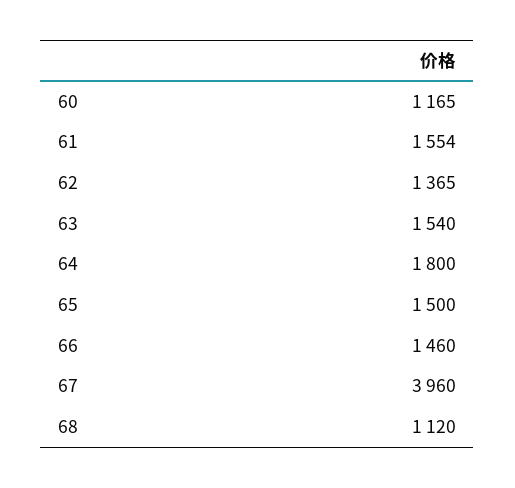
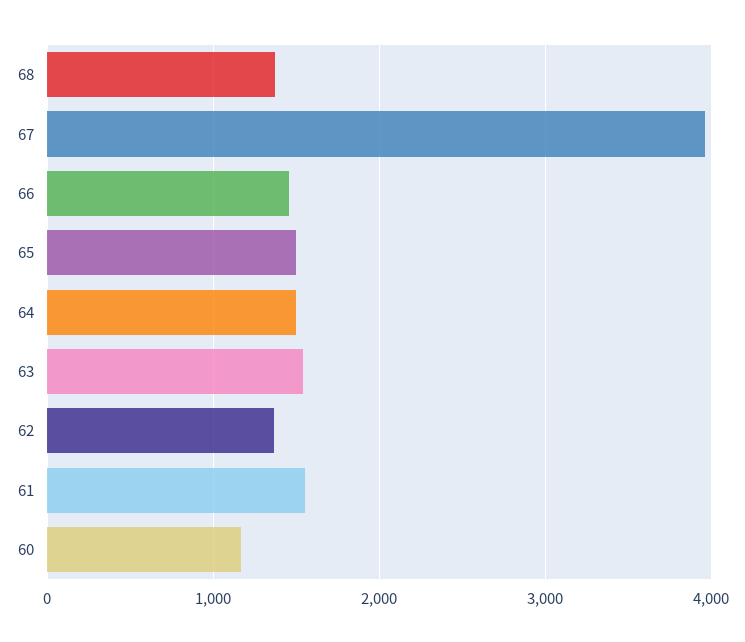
  {
    "60": 1165,
    "61": 1554,
    "62": 1365,
    "63": 1540,
-   "64": 1800,
+   "64": 1500,
    "65": 1500,
    "66": 1460,
    "67": 3960,
-   "68": 1120
+   "68": 1400
  }

